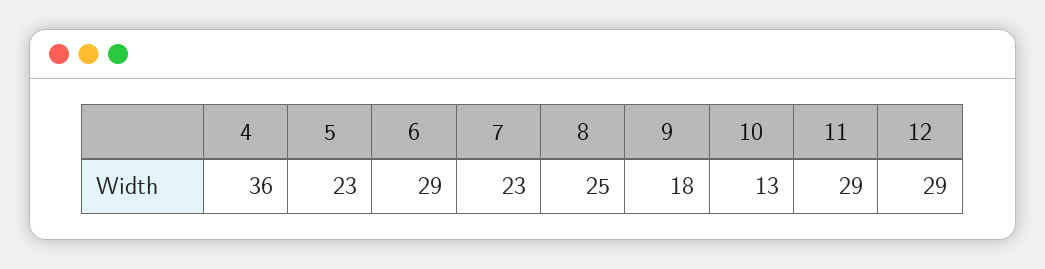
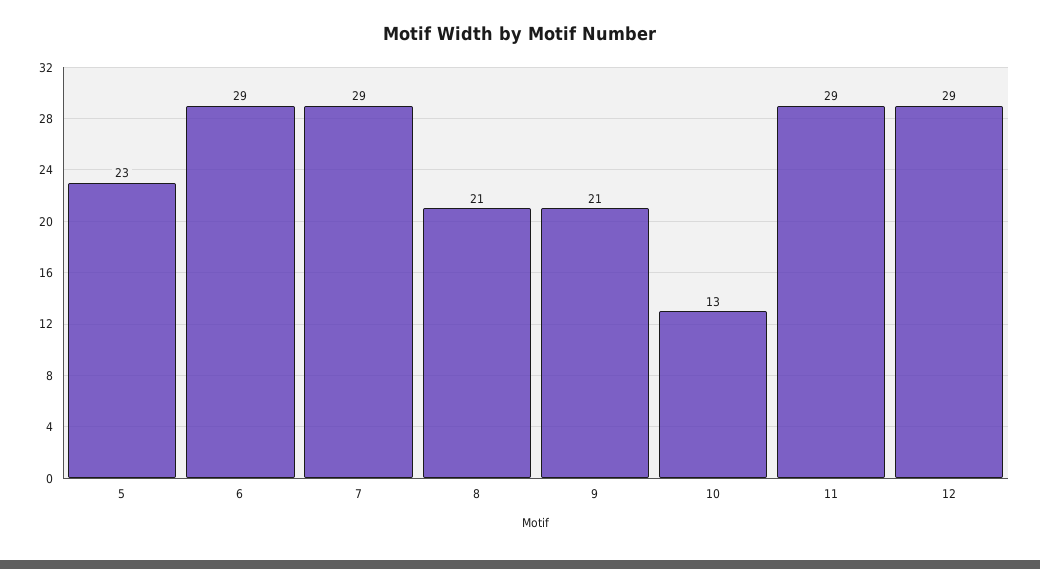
  {
-   "4": 36,
    "5": 23,
    "6": 29,
-   "7": 23,
+   "7": 29,
-   "8": 25,
+   "8": 21,
-   "9": 18,
+   "9": 21,
    "10": 13,
    "11": 29,
    "12": 29
  }

